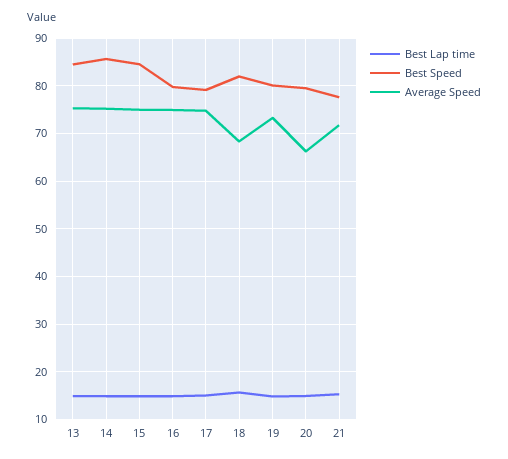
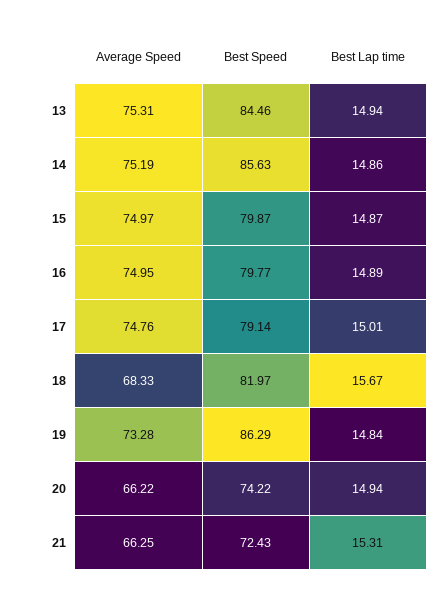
  {
    "Best Lap time": {
      "13": 14.94,
      "14": 14.86,
      "15": 14.87,
      "16": 14.89,
      "17": 15.01,
      "18": 15.67,
      "19": 14.84,
      "20": 14.94,
      "21": 15.31
    },
    "Best Speed": {
      "13": 84.46,
      "14": 85.63,
-     "15": 84,
+     "15": 79.87,
      "16": 79.77,
      "17": 79.14,
      "18": 81.97,
-     "19": 80,
+     "19": 86.29,
-     "20": 80,
+     "20": 74.22,
-     "21": 78
+     "21": 72.43
    },
    "Average Speed": {
      "13": 75.31,
      "14": 75.19,
      "15": 74.97,
      "16": 74.95,
      "17": 74.76,
      "18": 68.33,
      "19": 73.28,
      "20": 66.22,
-     "21": 72
+     "21": 66.25
    }
  }

